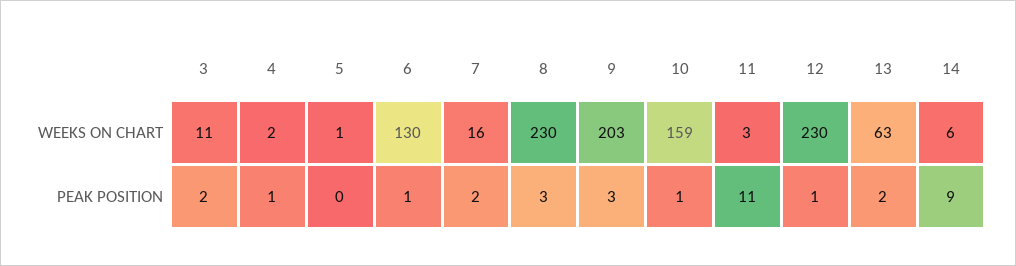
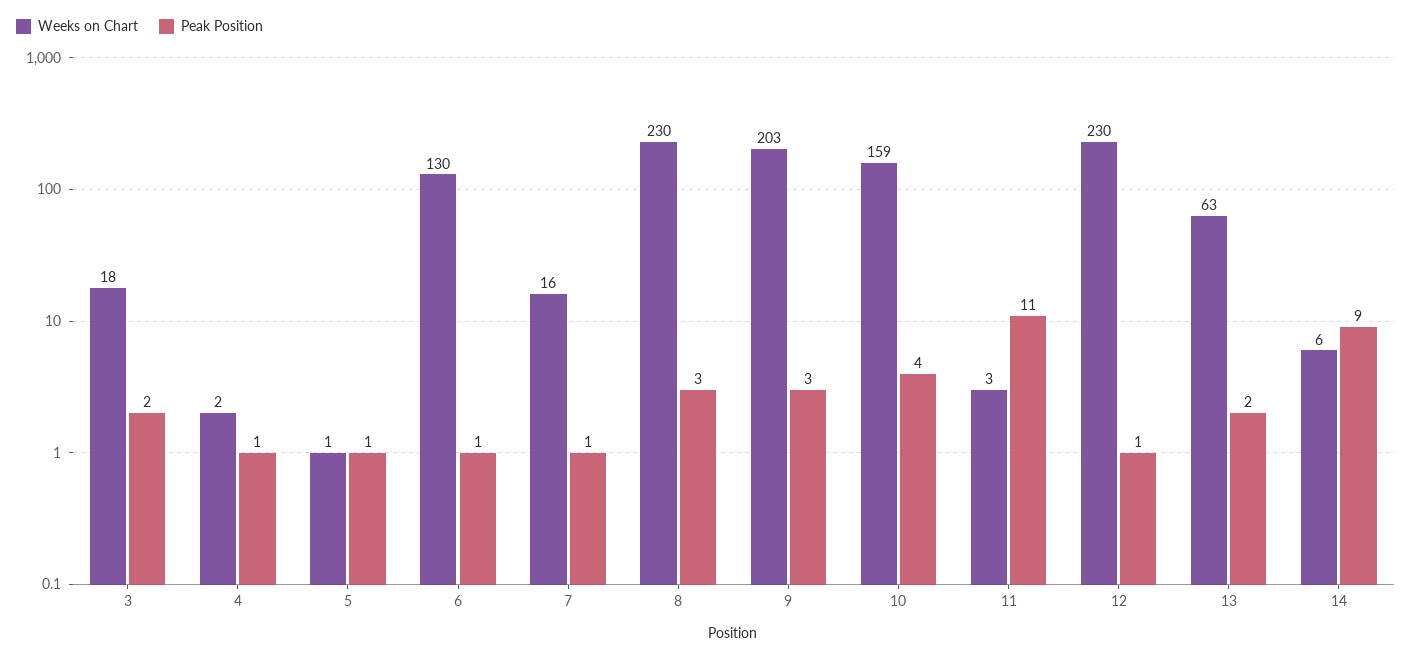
  {
    "WEEKS ON CHART": {
-     "3": 11,
+     "3": 18,
      "4": 2,
      "5": 1,
      "6": 130,
      "7": 16,
      "8": 230,
      "9": 203,
      "10": 159,
      "11": 3,
      "12": 230,
      "13": 63,
      "14": 6
    },
    "PEAK POSITION": {
      "3": 2,
      "4": 1,
-     "5": 0,
+     "5": 1,
      "6": 1,
-     "7": 2,
+     "7": 1,
      "8": 3,
      "9": 3,
-     "10": 1,
+     "10": 4,
      "11": 11,
      "12": 1,
      "13": 2,
      "14": 9
    }
  }

